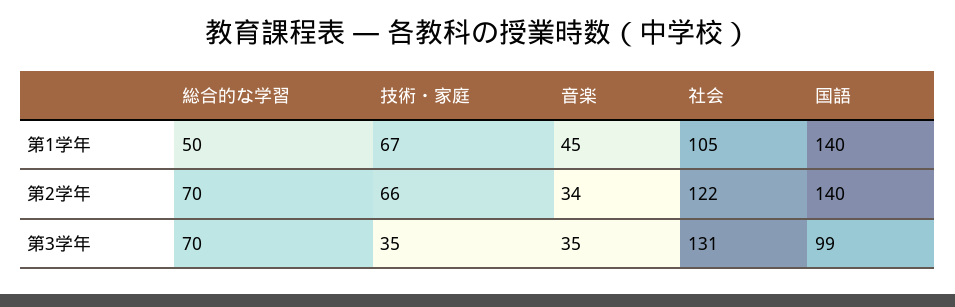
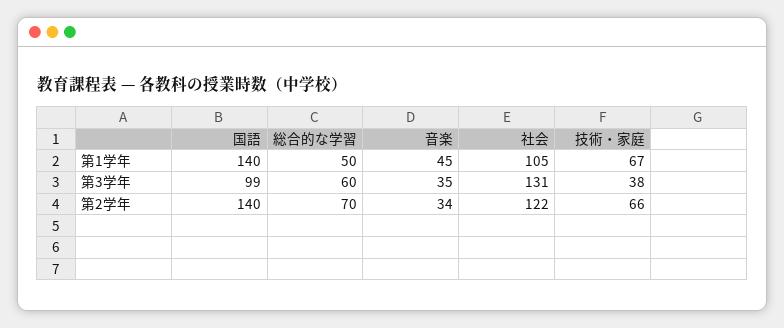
  {
    "総合的な学習": {
      "第1学年": 50,
      "第2学年": 70,
-     "第3学年": 70
+     "第3学年": 60
    },
    "技術・家庭": {
      "第1学年": 67,
      "第2学年": 66,
-     "第3学年": 35
+     "第3学年": 38
    },
    "音楽": {
      "第1学年": 45,
      "第2学年": 34,
      "第3学年": 35
    },
    "社会": {
      "第1学年": 105,
      "第2学年": 122,
      "第3学年": 131
    },
    "国語": {
      "第1学年": 140,
      "第2学年": 140,
      "第3学年": 99
    }
  }

